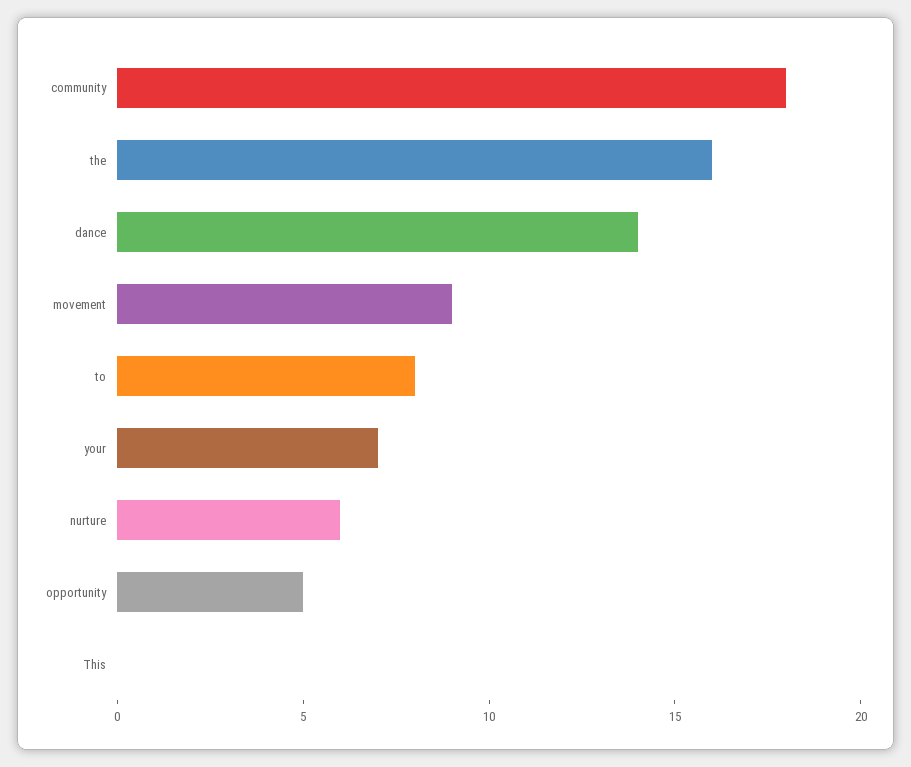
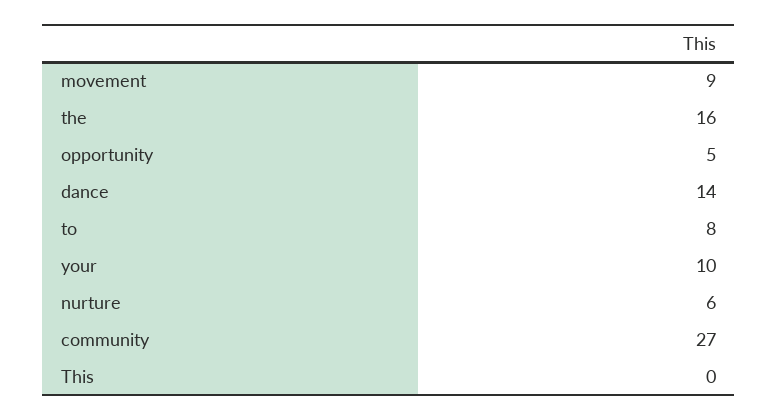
  {
-   "community": 18,
+   "community": 27,
    "the": 16,
    "dance": 14,
    "movement": 9,
    "to": 8,
-   "your": 7,
+   "your": 10,
    "nurture": 6,
    "opportunity": 5,
    "This": 0
  }

